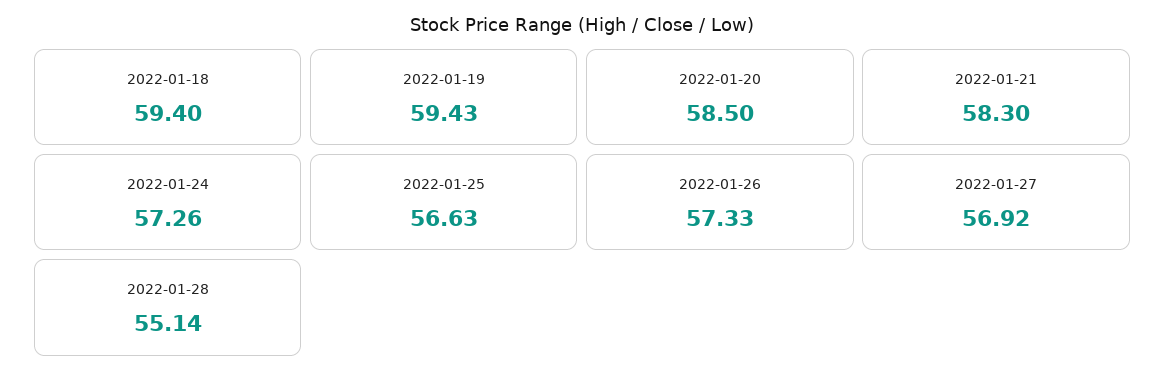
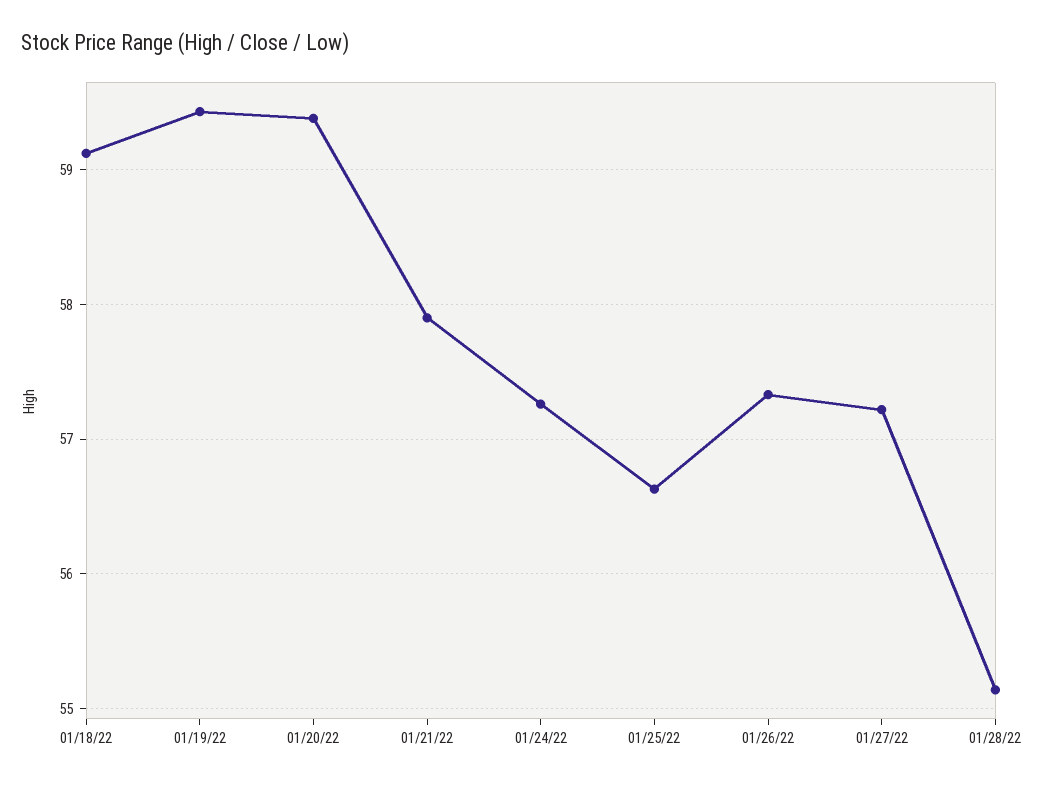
  {
-   "2022-01-18": 59.4,
+   "2022-01-18": 59.1,
    "2022-01-19": 59.43,
-   "2022-01-20": 58.5,
+   "2022-01-20": 59.4,
-   "2022-01-21": 58.3,
+   "2022-01-21": 57.9,
    "2022-01-24": 57.26,
    "2022-01-25": 56.63,
    "2022-01-26": 57.33,
-   "2022-01-27": 56.92,
+   "2022-01-27": 57.2,
    "2022-01-28": 55.14
  }

